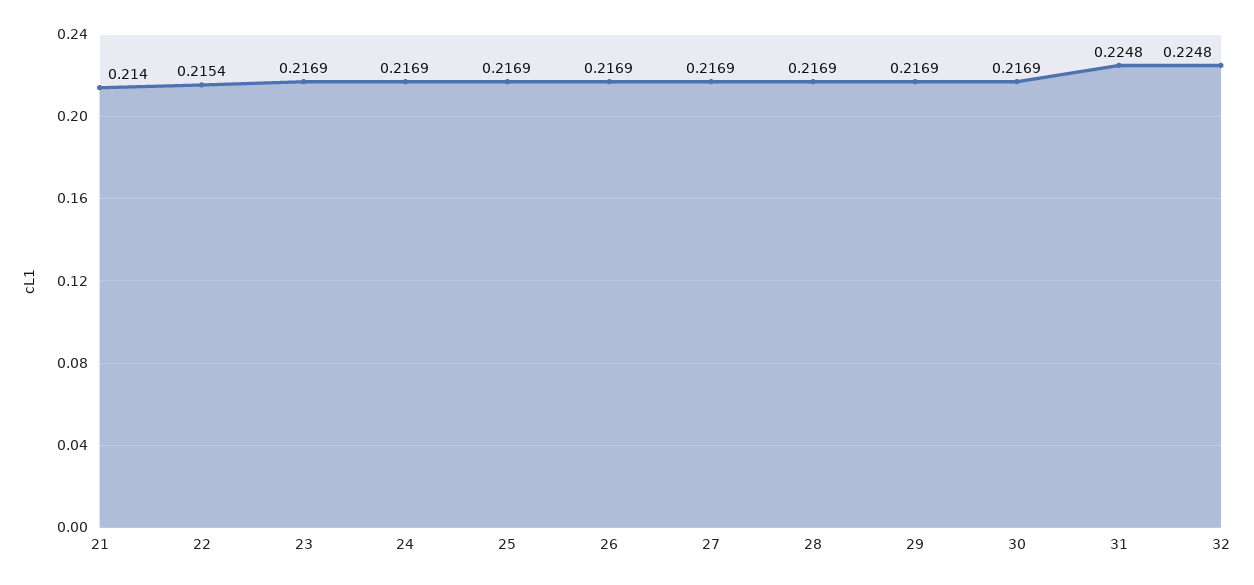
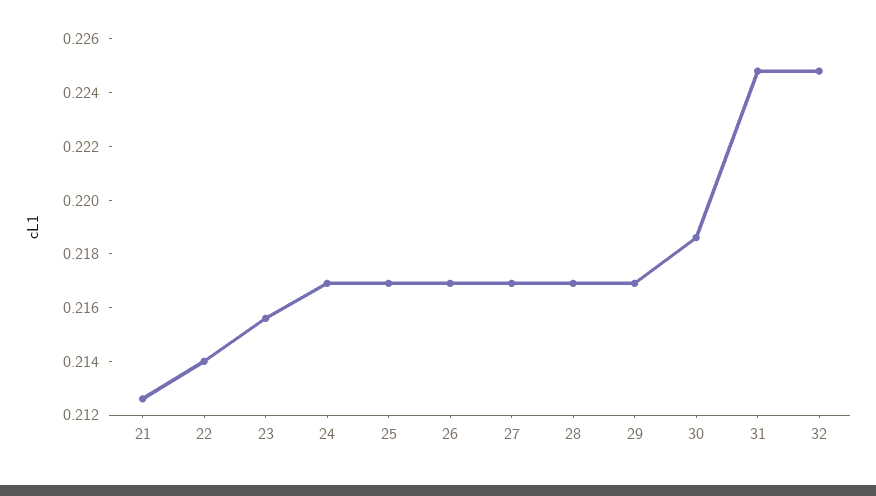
  {
-   "21": 0.214,
+   "21": 0.2125,
-   "22": 0.2154,
+   "22": 0.214,
-   "23": 0.2169,
+   "23": 0.2155,
    "24": 0.2169,
    "25": 0.2169,
    "26": 0.2169,
    "27": 0.2169,
    "28": 0.2169,
    "29": 0.2169,
-   "30": 0.2169,
+   "30": 0.2185,
    "31": 0.2248,
    "32": 0.2248
  }

